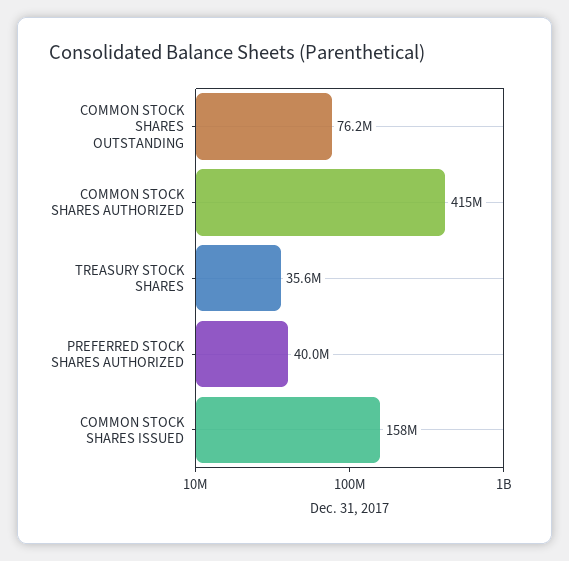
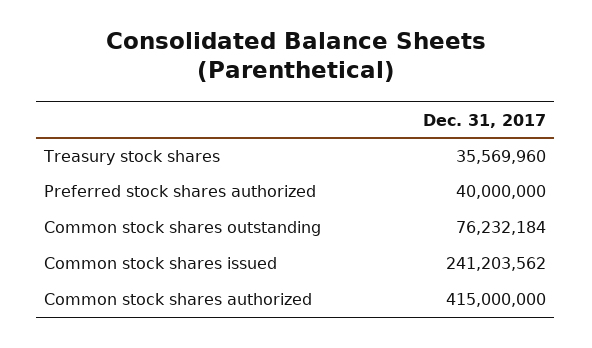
  {
    "COMMON STOCK SHARES OUTSTANDING": 76232184,
    "COMMON STOCK SHARES AUTHORIZED": 415000000,
    "TREASURY STOCK SHARES": 35569960,
    "PREFERRED STOCK SHARES AUTHORIZED": 40000000,
-   "COMMON STOCK SHARES ISSUED": 158000000
+   "COMMON STOCK SHARES ISSUED": 241203562
  }

